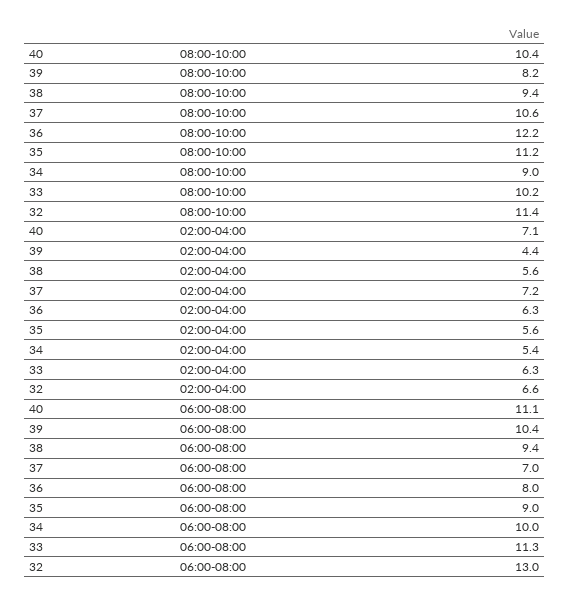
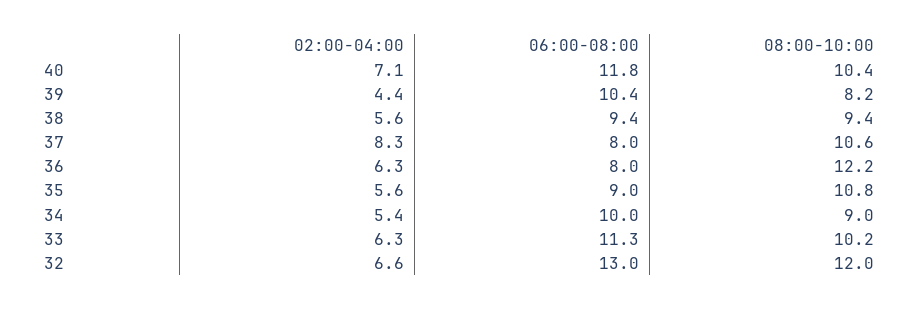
  {
    "40": {
      "08:00-10:00": 10.4,
      "02:00-04:00": 7.1,
-     "06:00-08:00": 11.1
+     "06:00-08:00": 11.8
    },
    "39": {
      "08:00-10:00": 8.2,
      "02:00-04:00": 4.4,
      "06:00-08:00": 10.4
    },
    "38": {
      "08:00-10:00": 9.4,
      "02:00-04:00": 5.6,
      "06:00-08:00": 9.4
    },
    "37": {
      "08:00-10:00": 10.6,
-     "02:00-04:00": 7.2,
+     "02:00-04:00": 8.3,
-     "06:00-08:00": 7
+     "06:00-08:00": 8
    },
    "36": {
      "08:00-10:00": 12.2,
      "02:00-04:00": 6.3,
      "06:00-08:00": 8
    },
    "35": {
-     "08:00-10:00": 11.2,
+     "08:00-10:00": 10.8,
      "02:00-04:00": 5.6,
      "06:00-08:00": 9
    },
    "34": {
      "08:00-10:00": 9,
      "02:00-04:00": 5.4,
      "06:00-08:00": 10
    },
    "33": {
      "08:00-10:00": 10.2,
      "02:00-04:00": 6.3,
      "06:00-08:00": 11.3
    },
    "32": {
-     "08:00-10:00": 11.4,
+     "08:00-10:00": 12,
      "02:00-04:00": 6.6,
      "06:00-08:00": 13
    }
  }

